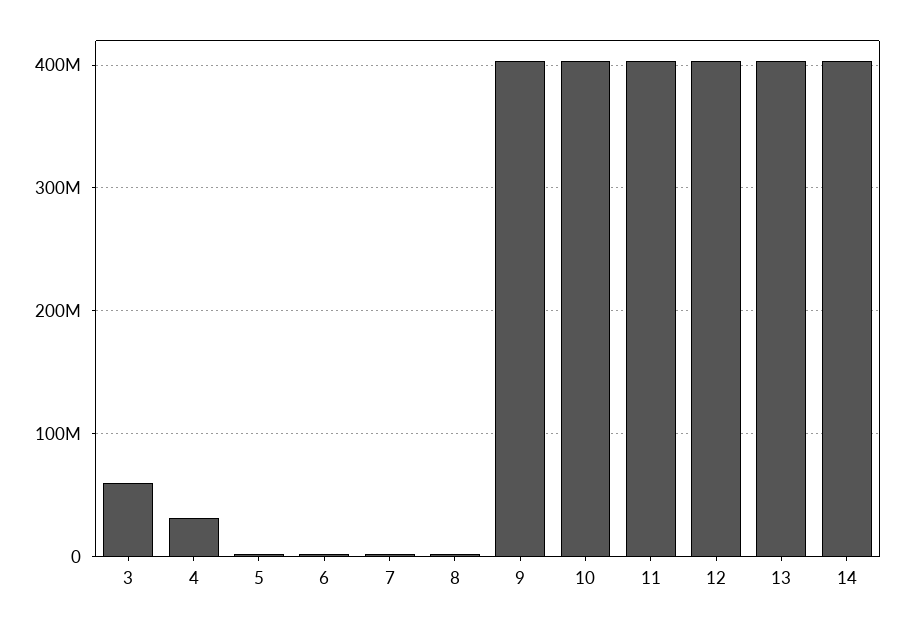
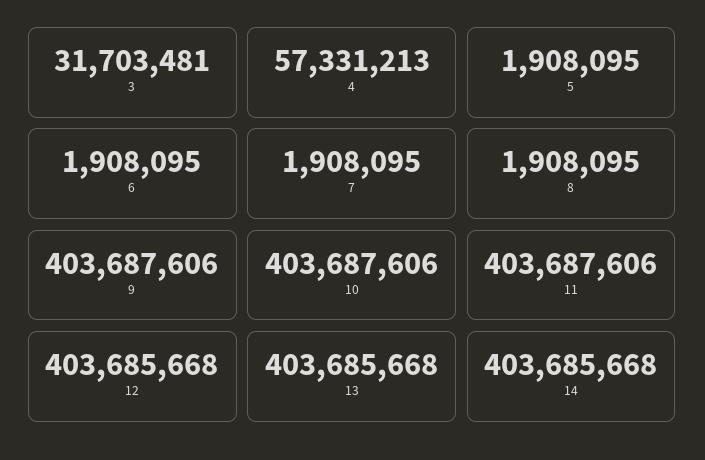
  {
-   "3": 60000000,
+   "3": 31703481,
-   "4": 30000000,
+   "4": 57331213,
    "5": 1908095,
    "6": 1908095,
    "7": 1908095,
    "8": 1908095,
    "9": 403687606,
    "10": 403687606,
    "11": 403687606,
    "12": 403685668,
    "13": 403685668,
    "14": 403685668
  }

